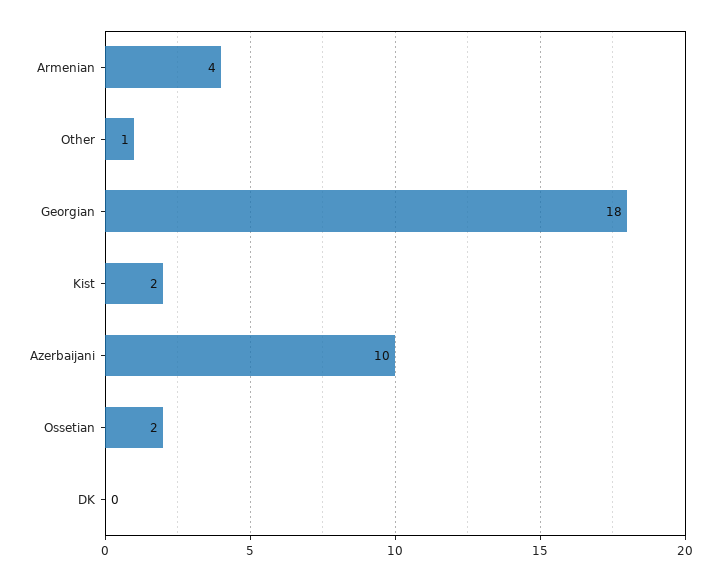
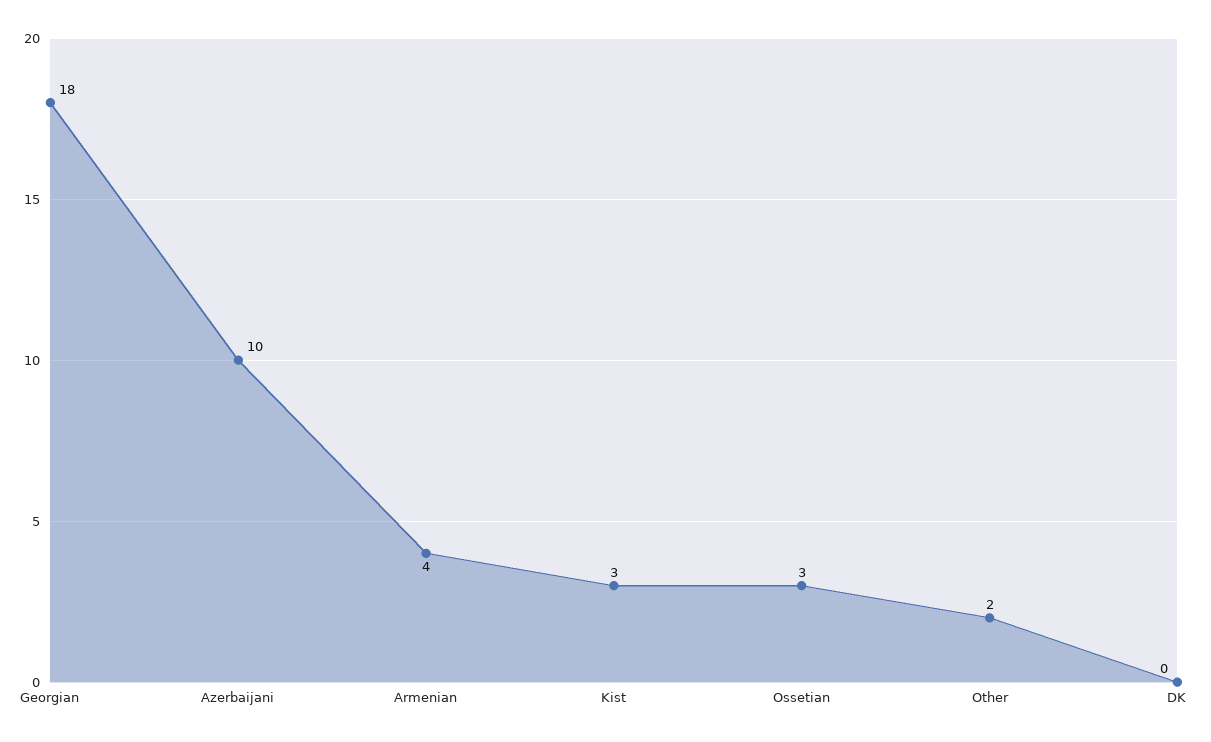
  {
    "Armenian": 4,
-   "Other": 1,
+   "Other": 2,
    "Georgian": 18,
-   "Kist": 2,
+   "Kist": 3,
    "Azerbaijani": 10,
-   "Ossetian": 2,
+   "Ossetian": 3,
    "DK": 0
  }

